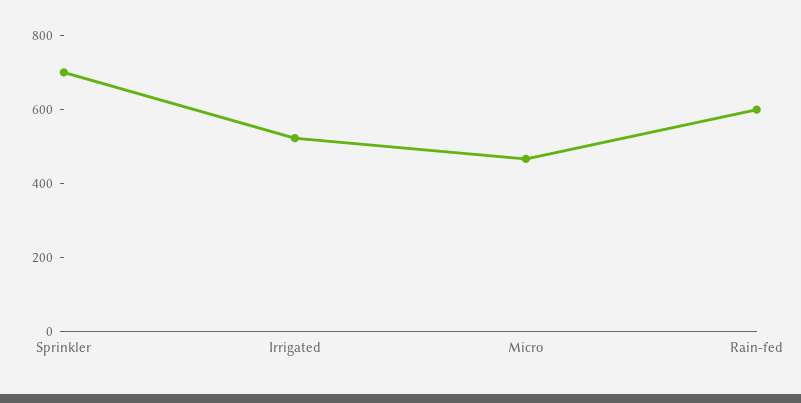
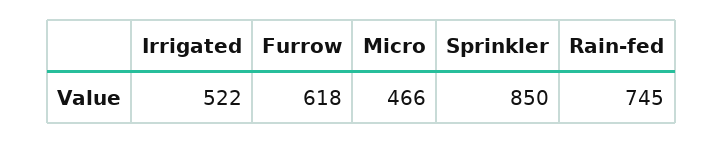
  {
-   "Sprinkler": 700,
+   "Sprinkler": 850,
    "Irrigated": 522,
    "Micro": 466,
-   "Rain-fed": 600
+   "Rain-fed": 745,
+   "Furrow": 618
  }

